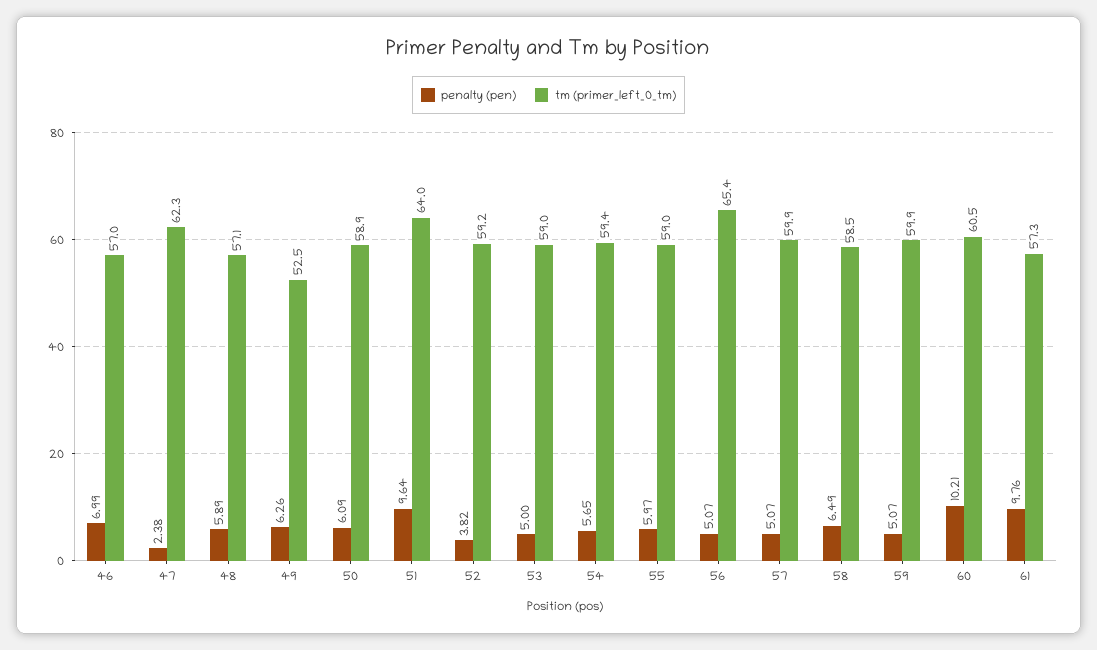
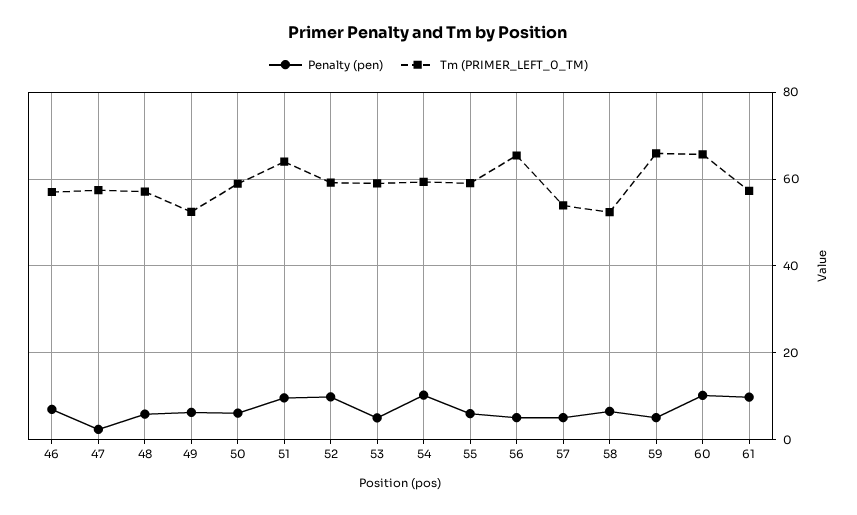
  {
    "penalty (pen)": {
      "46": 6.99,
      "47": 2.38,
      "48": 5.89,
      "49": 6.26,
      "50": 6.09,
      "51": 9.64,
-     "52": 3.82,
+     "52": 10,
      "53": 5,
-     "54": 5.65,
+     "54": 10,
      "55": 5.97,
      "56": 5.07,
      "57": 5.07,
      "58": 6.49,
      "59": 5.07,
      "60": 10.21,
      "61": 9.76
    },
    "tm (primer_left_0_tm)": {
      "46": 57,
-     "47": 62.3,
+     "47": 58,
      "48": 57.1,
      "49": 52.5,
      "50": 58.9,
      "51": 64,
      "52": 59.2,
      "53": 59,
      "54": 59.4,
      "55": 59,
      "56": 65.4,
-     "57": 59.9,
+     "57": 54,
-     "58": 58.5,
+     "58": 52,
-     "59": 59.9,
+     "59": 66,
-     "60": 60.5,
+     "60": 66,
      "61": 57.3
    }
  }

